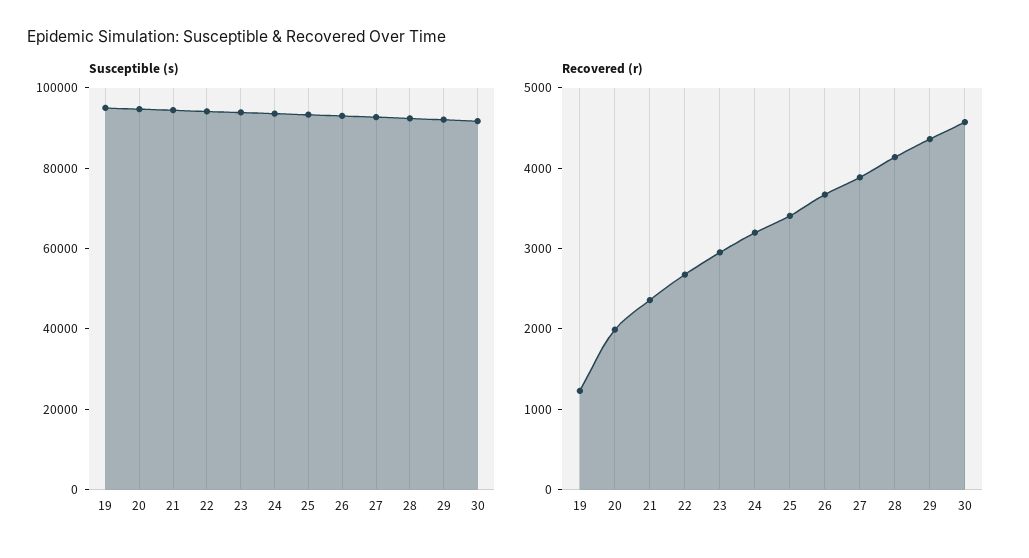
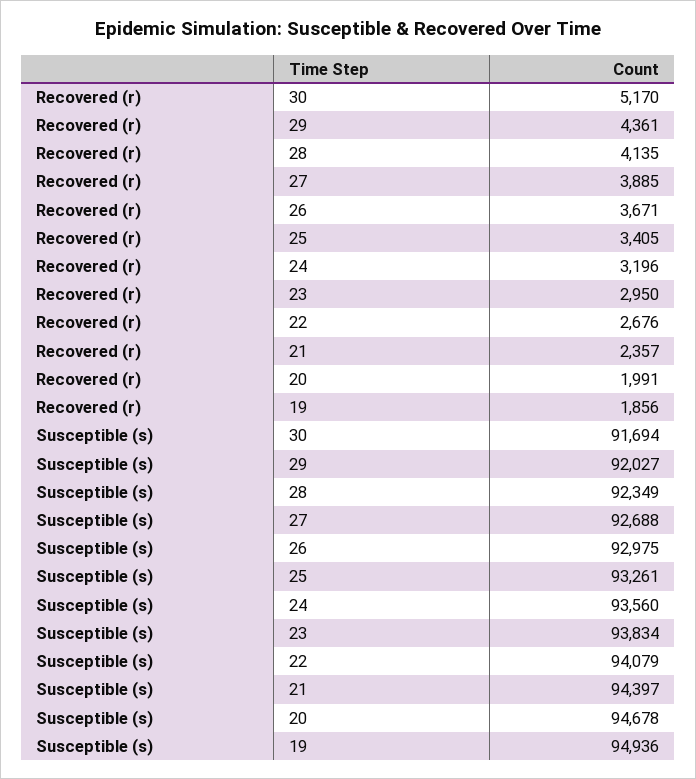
  {
    "Susceptible (s)": {
      "19": 94936,
      "20": 94678,
      "21": 94397,
      "22": 94079,
      "23": 93834,
      "24": 93560,
      "25": 93261,
      "26": 92975,
      "27": 92688,
      "28": 92349,
      "29": 92027,
      "30": 91694
    },
    "Recovered (r)": {
-     "19": 1200,
+     "19": 1856,
      "20": 1991,
      "21": 2357,
      "22": 2676,
      "23": 2950,
      "24": 3196,
      "25": 3405,
      "26": 3671,
      "27": 3885,
      "28": 4135,
      "29": 4361,
-     "30": 4600
+     "30": 5170
    }
  }

